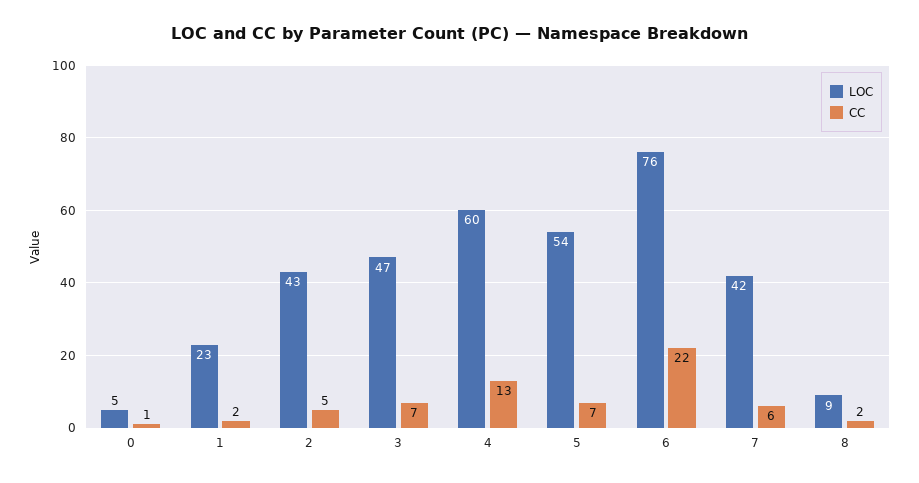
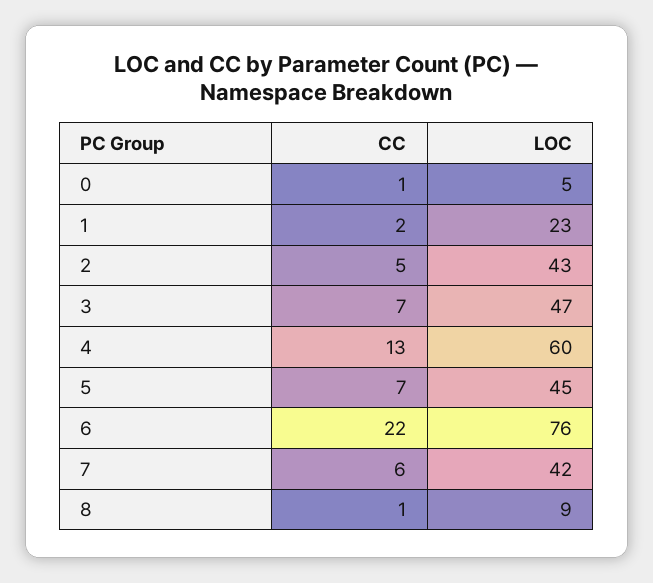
  {
    "LOC": {
      "0": 5,
      "1": 23,
      "2": 43,
      "3": 47,
      "4": 60,
-     "5": 54,
+     "5": 45,
      "6": 76,
      "7": 42,
      "8": 9
    },
    "CC": {
      "0": 1,
      "1": 2,
      "2": 5,
      "3": 7,
      "4": 13,
      "5": 7,
      "6": 22,
      "7": 6,
-     "8": 2
+     "8": 1
    }
  }

